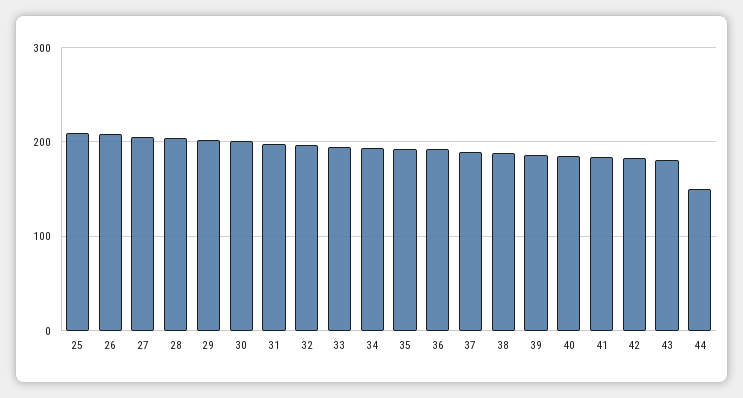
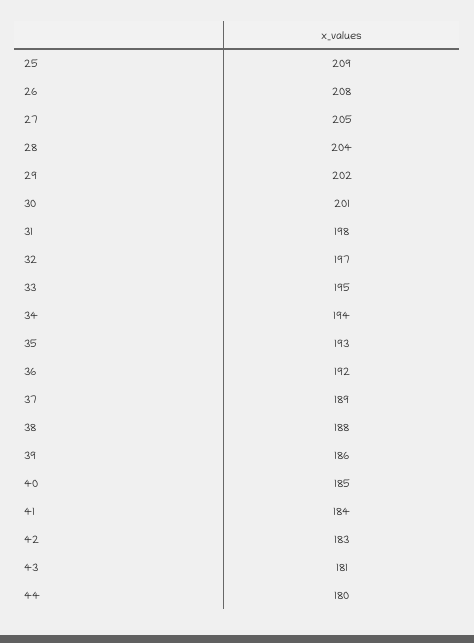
  {
    "25": 209,
    "26": 208,
    "27": 205,
    "28": 204,
    "29": 202,
    "30": 201,
    "31": 198,
    "32": 197,
    "33": 195,
    "34": 194,
    "35": 193,
    "36": 192,
    "37": 189,
    "38": 188,
    "39": 186,
    "40": 185,
    "41": 184,
    "42": 183,
    "43": 181,
-   "44": 150
+   "44": 180
  }

